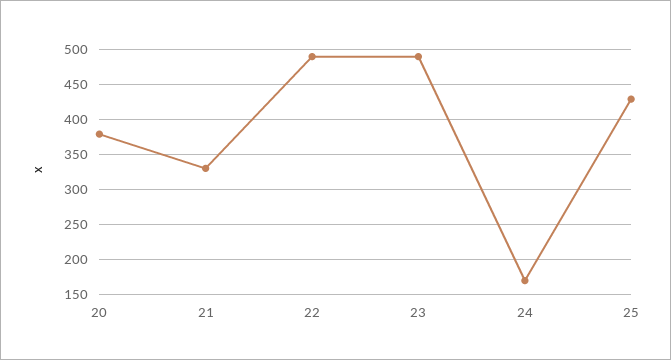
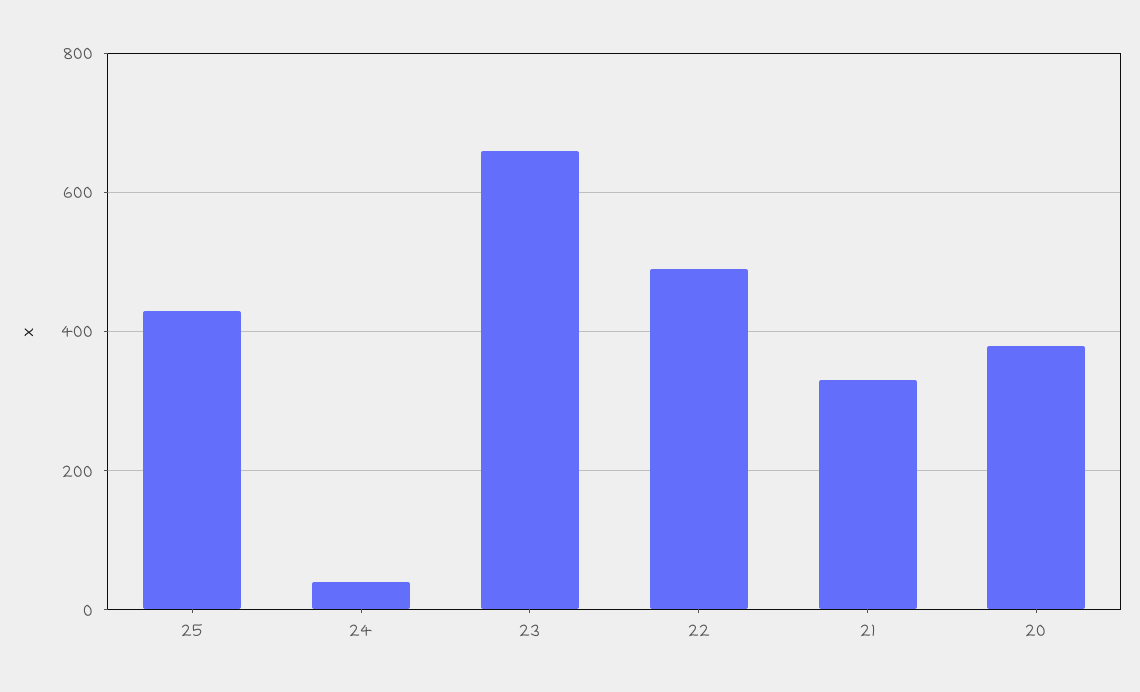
  {
    "20": 380,
    "21": 330,
    "22": 490,
-   "23": 490,
+   "23": 660,
-   "24": 170,
+   "24": 40,
    "25": 430
  }

